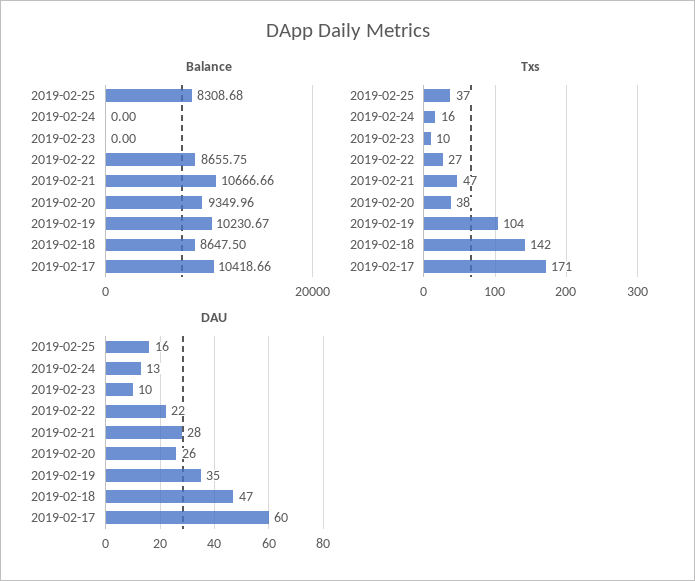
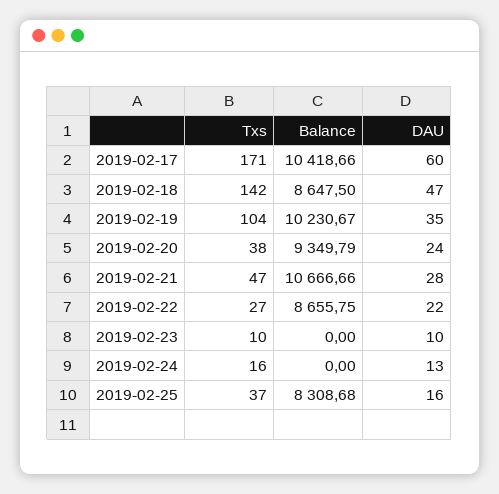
  {
    "Balance": {
      "2019-02-25": 8308.68,
      "2019-02-24": 0,
      "2019-02-23": 0,
      "2019-02-22": 8655.75,
      "2019-02-21": 10666.66,
-     "2019-02-20": 9349.96,
+     "2019-02-20": 9349.79,
      "2019-02-19": 10230.67,
      "2019-02-18": 8647.5,
      "2019-02-17": 10418.66
    },
    "Txs": {
      "2019-02-25": 37,
      "2019-02-24": 16,
      "2019-02-23": 10,
      "2019-02-22": 27,
      "2019-02-21": 47,
      "2019-02-20": 38,
      "2019-02-19": 104,
      "2019-02-18": 142,
      "2019-02-17": 171
    },
    "DAU": {
      "2019-02-25": 16,
      "2019-02-24": 13,
      "2019-02-23": 10,
      "2019-02-22": 22,
      "2019-02-21": 28,
-     "2019-02-20": 26,
+     "2019-02-20": 24,
      "2019-02-19": 35,
      "2019-02-18": 47,
      "2019-02-17": 60
    }
  }

